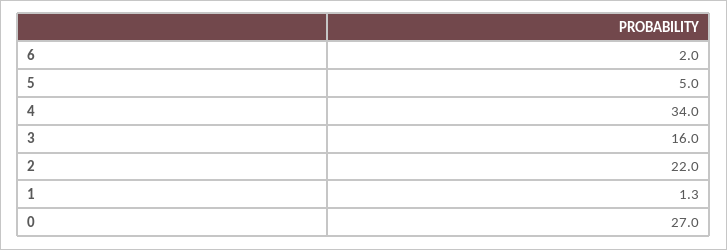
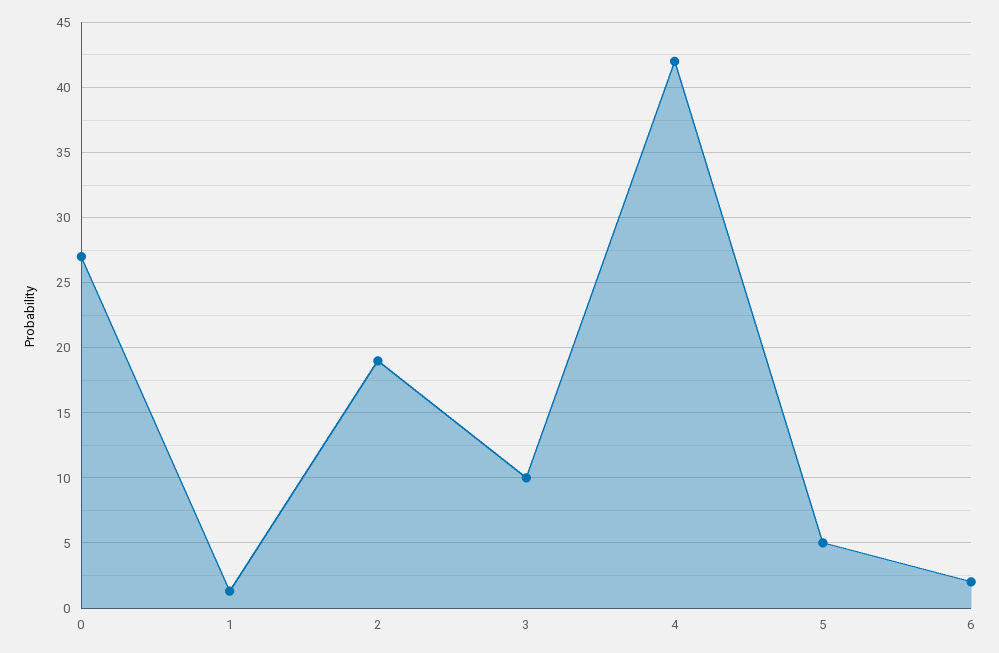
  {
    "6": 2,
    "5": 5,
-   "4": 34,
+   "4": 42,
-   "3": 16,
+   "3": 10,
-   "2": 22,
+   "2": 19,
    "1": 1.3,
    "0": 27
  }

